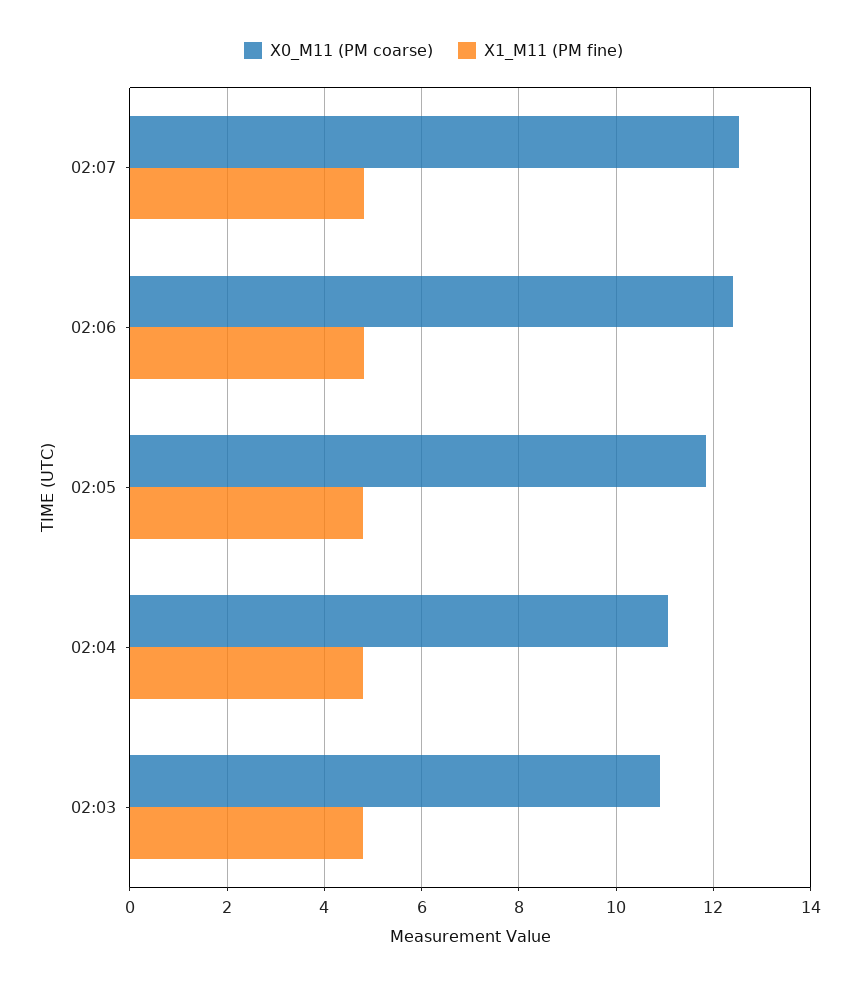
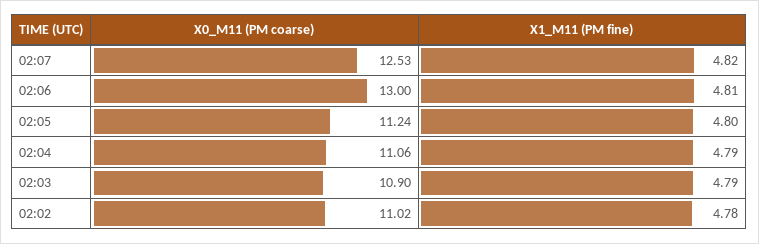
  {
    "X0_M11 (PM coarse)": {
      "02:07": 12.53,
-     "02:06": 12.4,
+     "02:06": 13,
-     "02:05": 11.8,
+     "02:05": 11.24,
      "02:04": 11.06,
-     "02:03": 10.9
+     "02:03": 10.9,
+     "02:02": 11.02
    },
    "X1_M11 (PM fine)": {
      "02:07": 4.82,
      "02:06": 4.81,
      "02:05": 4.8,
      "02:04": 4.79,
-     "02:03": 4.79
+     "02:03": 4.79,
+     "02:02": 4.78
    }
  }

